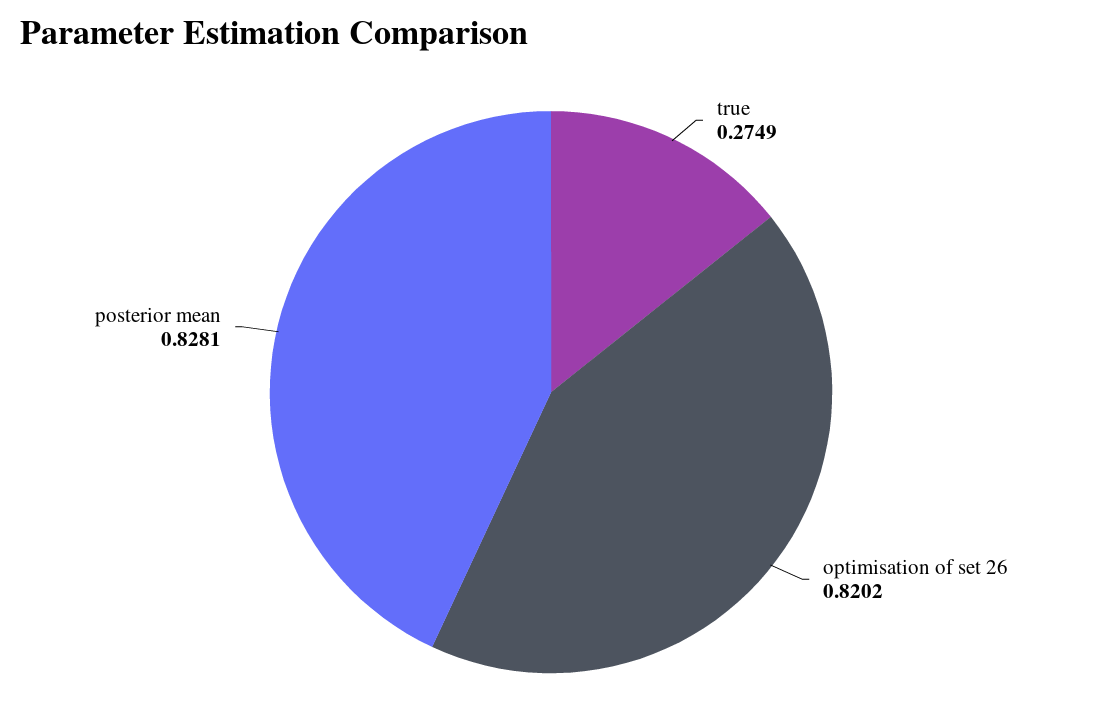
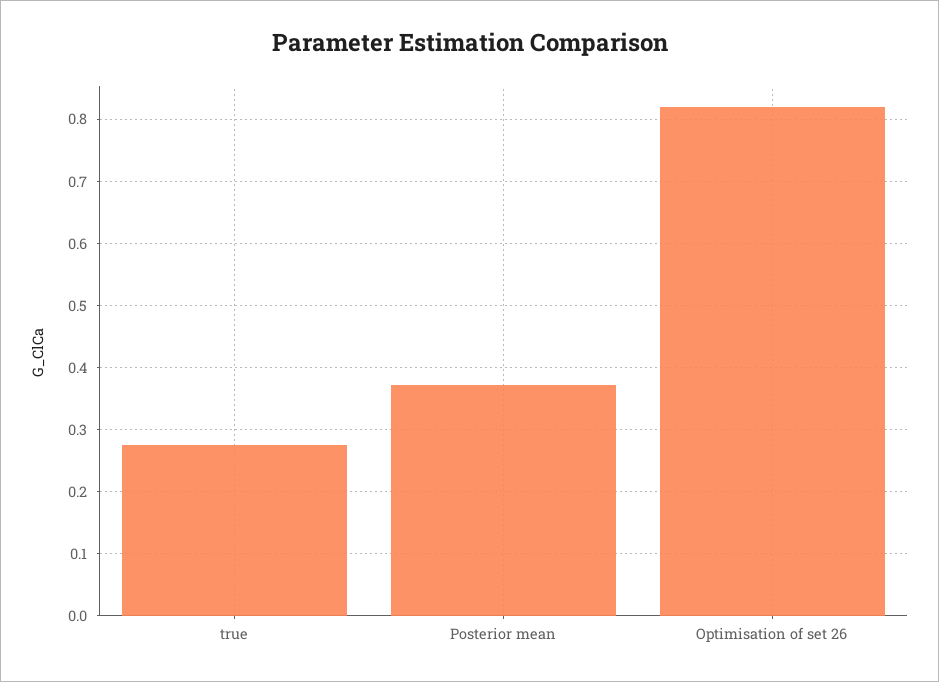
  {
    "true": 0.2749,
    "optimisation of set 26": 0.8202,
-   "posterior mean": 0.8281
+   "posterior mean": 0.37
  }

